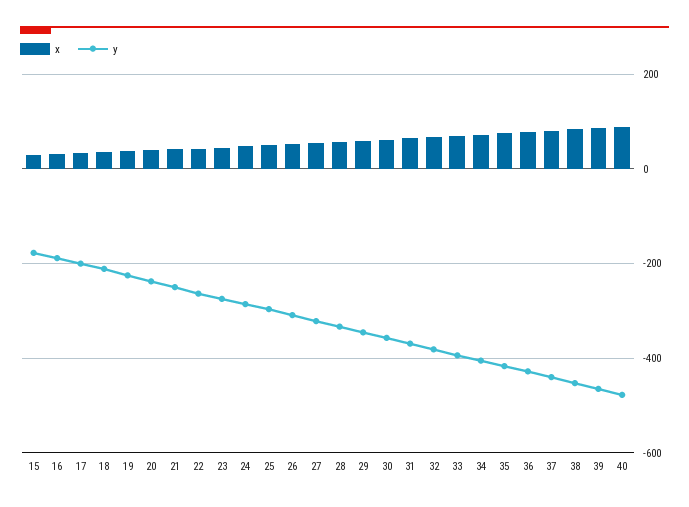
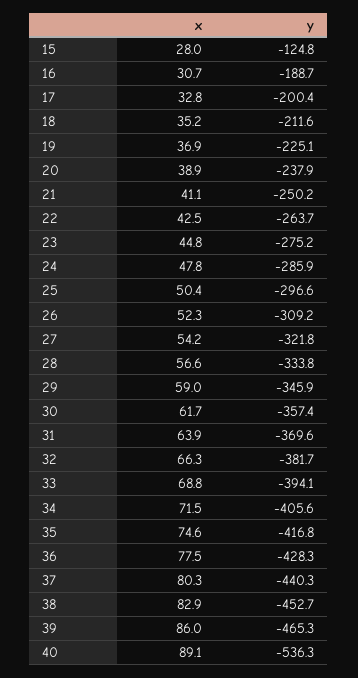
  {
    "x": {
      "15": 28,
      "16": 30.7,
      "17": 32.8,
      "18": 35.2,
      "19": 36.9,
      "20": 38.9,
      "21": 41.1,
      "22": 42.5,
      "23": 44.8,
      "24": 47.8,
      "25": 50.4,
      "26": 52.3,
      "27": 54.2,
      "28": 56.6,
      "29": 59,
      "30": 61.7,
      "31": 63.9,
      "32": 66.3,
      "33": 68.8,
      "34": 71.5,
      "35": 74.6,
      "36": 77.5,
      "37": 80.3,
      "38": 82.9,
      "39": 86,
      "40": 89.1
    },
    "y": {
-     "15": -180,
+     "15": -124.8,
      "16": -188.7,
      "17": -200.4,
      "18": -211.6,
      "19": -225.1,
      "20": -237.9,
      "21": -250.2,
      "22": -263.7,
      "23": -275.2,
      "24": -285.9,
      "25": -296.6,
      "26": -309.2,
      "27": -321.8,
      "28": -333.8,
      "29": -345.9,
      "30": -357.4,
      "31": -369.6,
      "32": -381.7,
      "33": -394.1,
      "34": -405.6,
      "35": -416.8,
      "36": -428.3,
      "37": -440.3,
      "38": -452.7,
      "39": -465.3,
-     "40": -480
+     "40": -536.3
    }
  }

